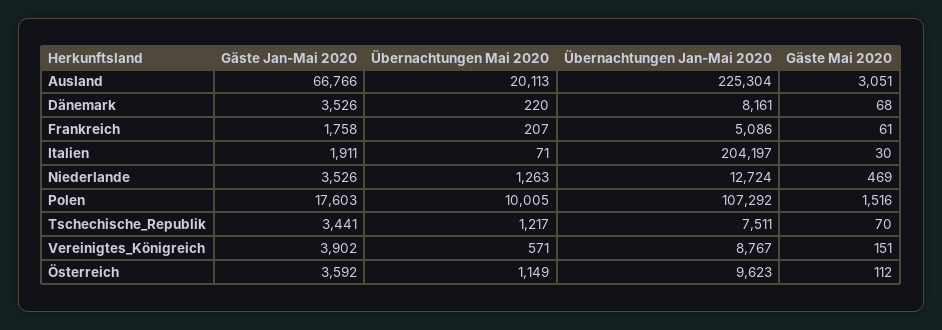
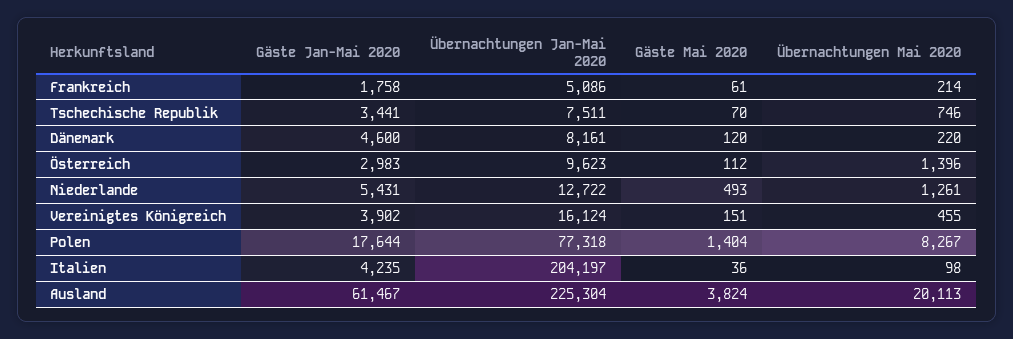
  {
    "Gäste Jan-Mai 2020": {
-     "Ausland": 66766,
+     "Ausland": 61467,
-     "Dänemark": 3526,
+     "Dänemark": 4600,
      "Frankreich": 1758,
-     "Italien": 1911,
+     "Italien": 4235,
-     "Niederlande": 3526,
+     "Niederlande": 5431,
-     "Polen": 17603,
+     "Polen": 17644,
      "Tschechische_Republik": 3441,
      "Vereinigtes_Königreich": 3902,
-     "Österreich": 3592
+     "Österreich": 2983
    },
    "Übernachtungen Mai 2020": {
      "Ausland": 20113,
      "Dänemark": 220,
-     "Frankreich": 207,
+     "Frankreich": 214,
-     "Italien": 71,
+     "Italien": 98,
-     "Niederlande": 1263,
+     "Niederlande": 1261,
-     "Polen": 10005,
+     "Polen": 8267,
-     "Tschechische_Republik": 1217,
+     "Tschechische_Republik": 746,
-     "Vereinigtes_Königreich": 571,
+     "Vereinigtes_Königreich": 455,
-     "Österreich": 1149
+     "Österreich": 1396
    },
    "Übernachtungen Jan-Mai 2020": {
      "Ausland": 225304,
      "Dänemark": 8161,
      "Frankreich": 5086,
      "Italien": 204197,
-     "Niederlande": 12724,
+     "Niederlande": 12722,
-     "Polen": 107292,
+     "Polen": 77318,
      "Tschechische_Republik": 7511,
-     "Vereinigtes_Königreich": 8767,
+     "Vereinigtes_Königreich": 16124,
      "Österreich": 9623
    },
    "Gäste Mai 2020": {
-     "Ausland": 3051,
+     "Ausland": 3824,
-     "Dänemark": 68,
+     "Dänemark": 120,
      "Frankreich": 61,
-     "Italien": 30,
+     "Italien": 36,
-     "Niederlande": 469,
+     "Niederlande": 493,
-     "Polen": 1516,
+     "Polen": 1404,
      "Tschechische_Republik": 70,
      "Vereinigtes_Königreich": 151,
      "Österreich": 112
    }
  }

